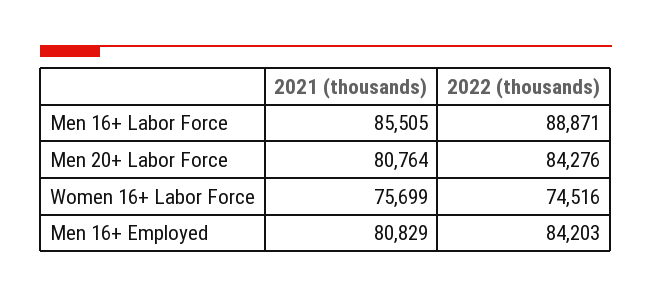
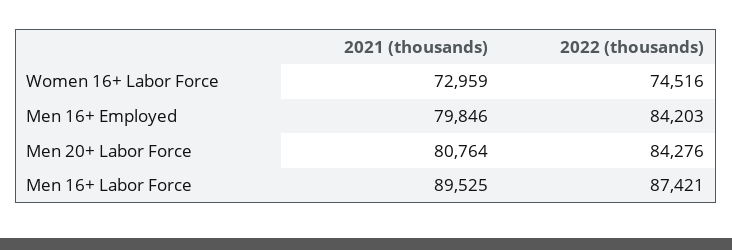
  {
    "2021 (thousands)": {
-     "Men 16+ Labor Force": 85505,
+     "Men 16+ Labor Force": 89525,
      "Men 20+ Labor Force": 80764,
-     "Women 16+ Labor Force": 75699,
+     "Women 16+ Labor Force": 72959,
-     "Men 16+ Employed": 80829
+     "Men 16+ Employed": 79846
    },
    "2022 (thousands)": {
-     "Men 16+ Labor Force": 88871,
+     "Men 16+ Labor Force": 87421,
      "Men 20+ Labor Force": 84276,
      "Women 16+ Labor Force": 74516,
      "Men 16+ Employed": 84203
    }
  }

